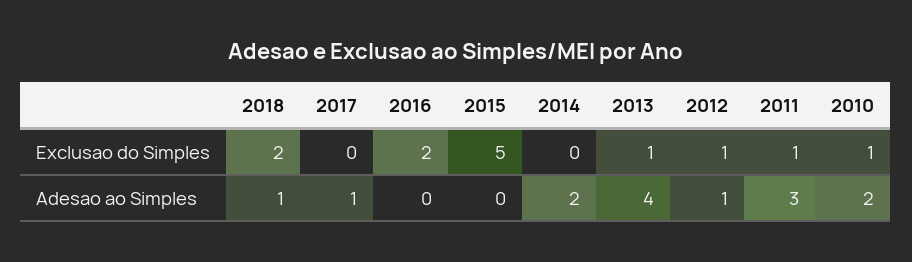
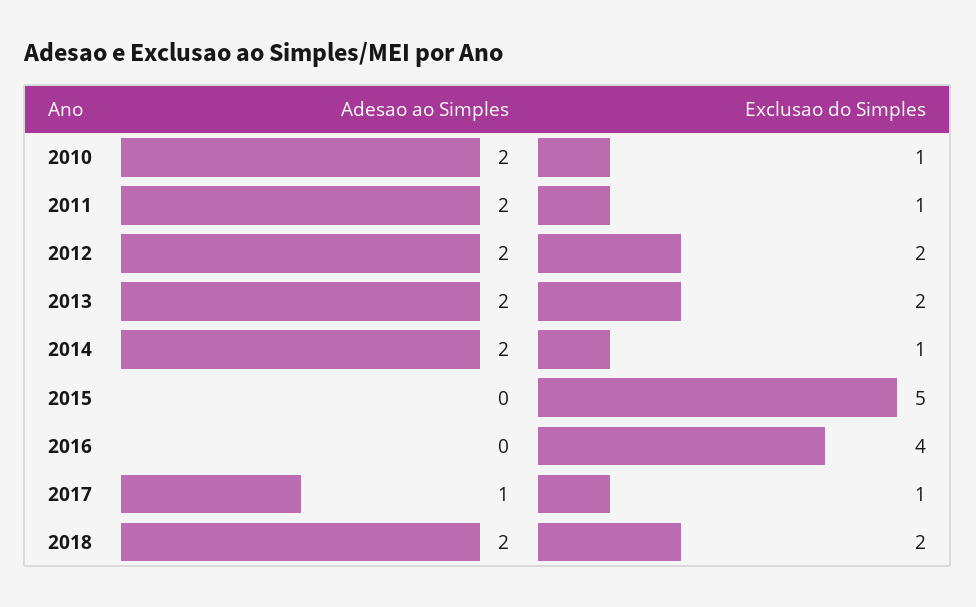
  {
    "2018": {
      "Exclusao do Simples": 2,
-     "Adesao ao Simples": 1
+     "Adesao ao Simples": 2
    },
    "2017": {
-     "Exclusao do Simples": 0,
+     "Exclusao do Simples": 1,
      "Adesao ao Simples": 1
    },
    "2016": {
-     "Exclusao do Simples": 2,
+     "Exclusao do Simples": 4,
      "Adesao ao Simples": 0
    },
    "2015": {
      "Exclusao do Simples": 5,
      "Adesao ao Simples": 0
    },
    "2014": {
-     "Exclusao do Simples": 0,
+     "Exclusao do Simples": 1,
      "Adesao ao Simples": 2
    },
    "2013": {
-     "Exclusao do Simples": 1,
+     "Exclusao do Simples": 2,
-     "Adesao ao Simples": 4
+     "Adesao ao Simples": 2
    },
    "2012": {
-     "Exclusao do Simples": 1,
+     "Exclusao do Simples": 2,
-     "Adesao ao Simples": 1
+     "Adesao ao Simples": 2
    },
    "2011": {
      "Exclusao do Simples": 1,
-     "Adesao ao Simples": 3
+     "Adesao ao Simples": 2
    },
    "2010": {
      "Exclusao do Simples": 1,
      "Adesao ao Simples": 2
    }
  }

